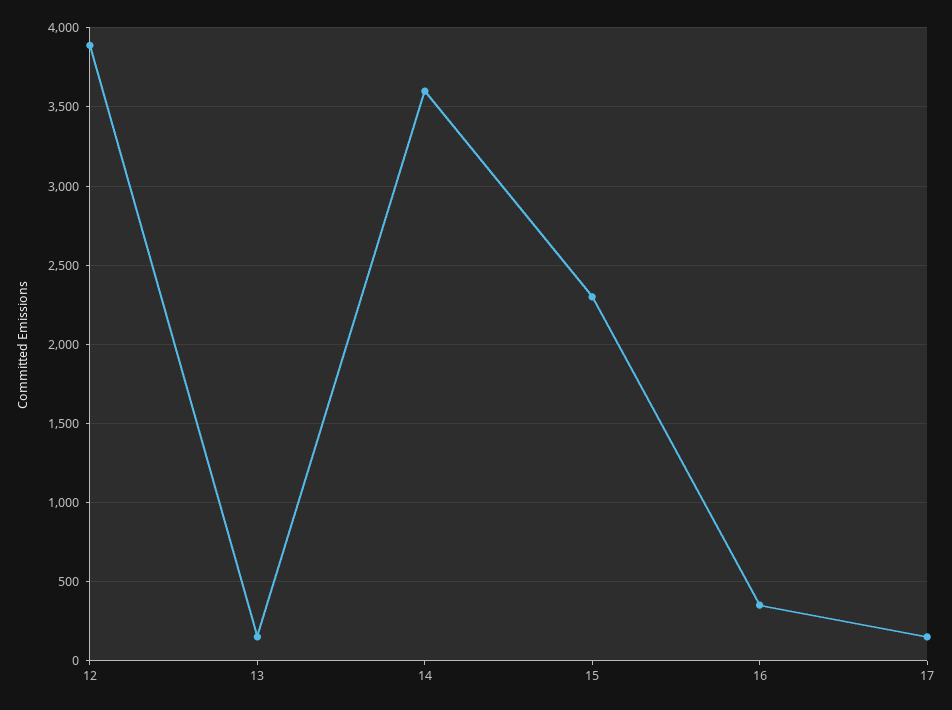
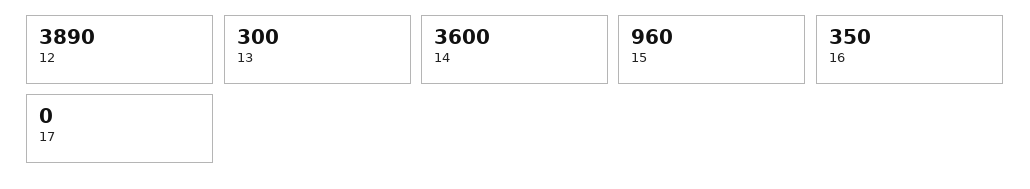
  {
    "12": 3890,
-   "13": 150,
+   "13": 300,
    "14": 3600,
-   "15": 2300,
+   "15": 960,
    "16": 350,
-   "17": 150
+   "17": 0
  }

